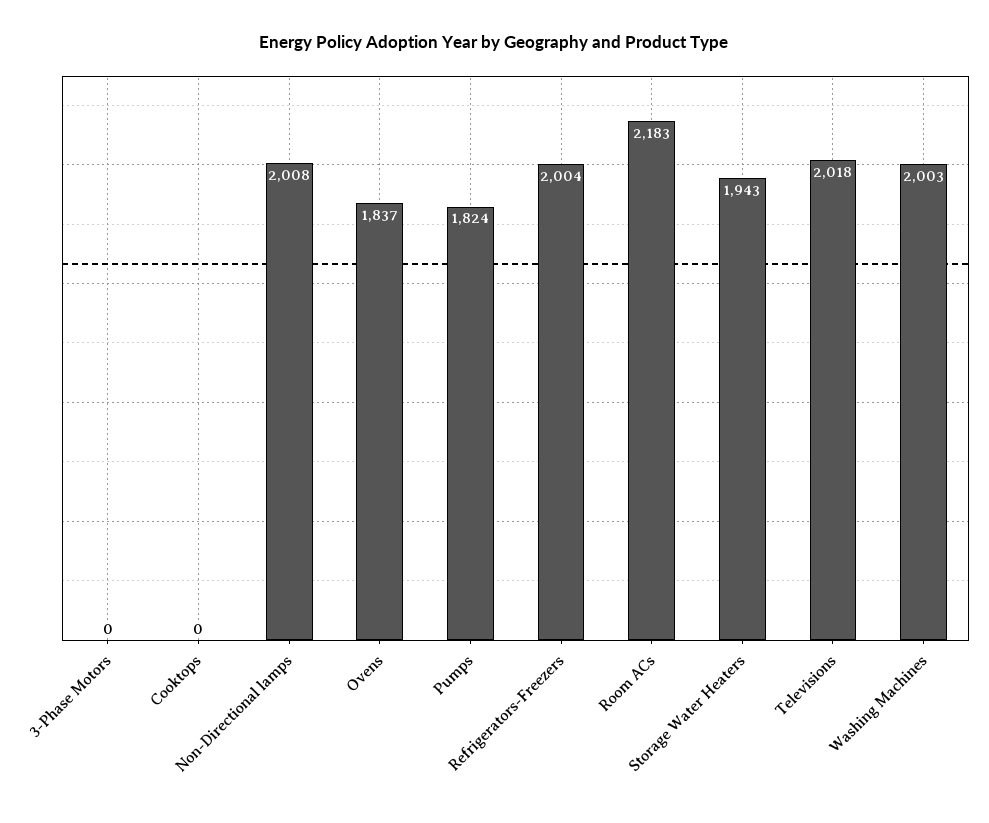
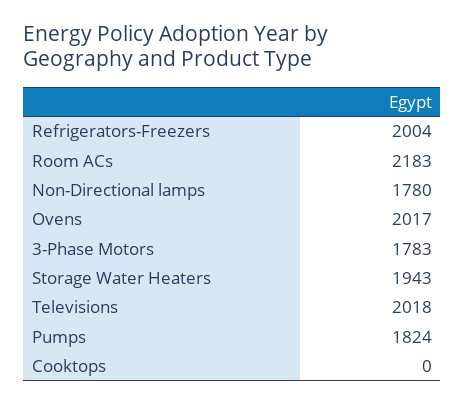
  {
-   "3-Phase Motors": 0,
+   "3-Phase Motors": 1783,
    "Cooktops": 0,
-   "Non-Directional lamps": 2008,
+   "Non-Directional lamps": 1780,
-   "Ovens": 1837,
+   "Ovens": 2017,
    "Pumps": 1824,
    "Refrigerators-Freezers": 2004,
    "Room ACs": 2183,
    "Storage Water Heaters": 1943,
-   "Televisions": 2018,
+   "Televisions": 2018
-   "Washing Machines": 2003
  }

